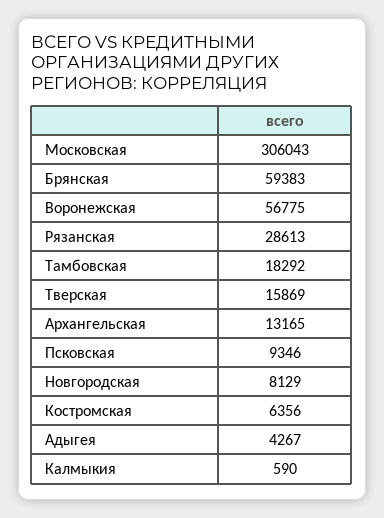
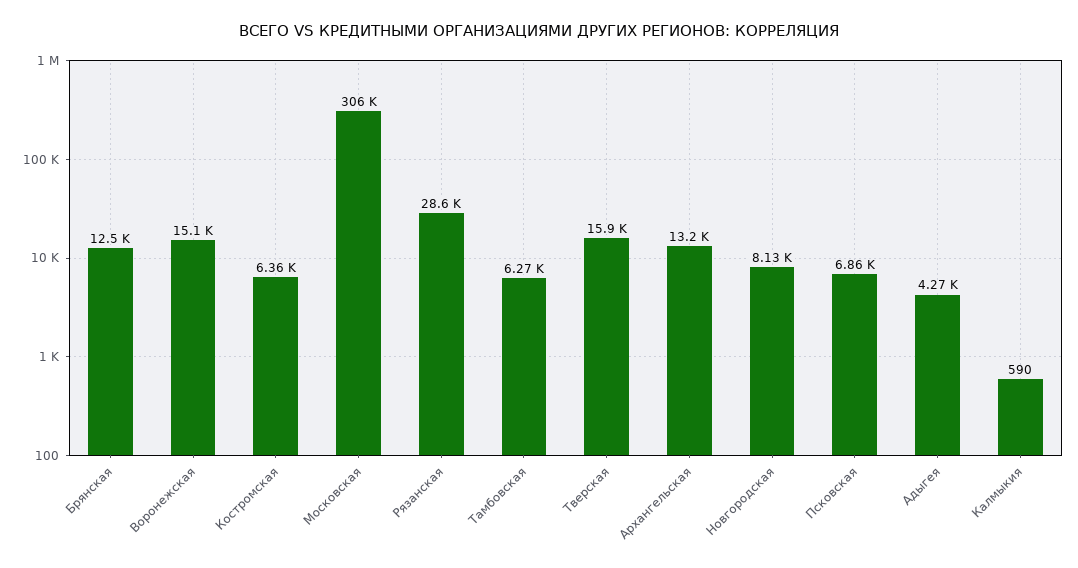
  {
    "Московская": 306043,
-   "Брянская": 59383,
+   "Брянская": 12500,
-   "Воронежская": 56775,
+   "Воронежская": 15100,
    "Рязанская": 28613,
-   "Тамбовская": 18292,
+   "Тамбовская": 6270,
    "Тверская": 15869,
    "Архангельская": 13165,
-   "Псковская": 9346,
+   "Псковская": 6860,
    "Новгородская": 8129,
    "Костромская": 6356,
    "Адыгея": 4267,
    "Калмыкия": 590
  }

